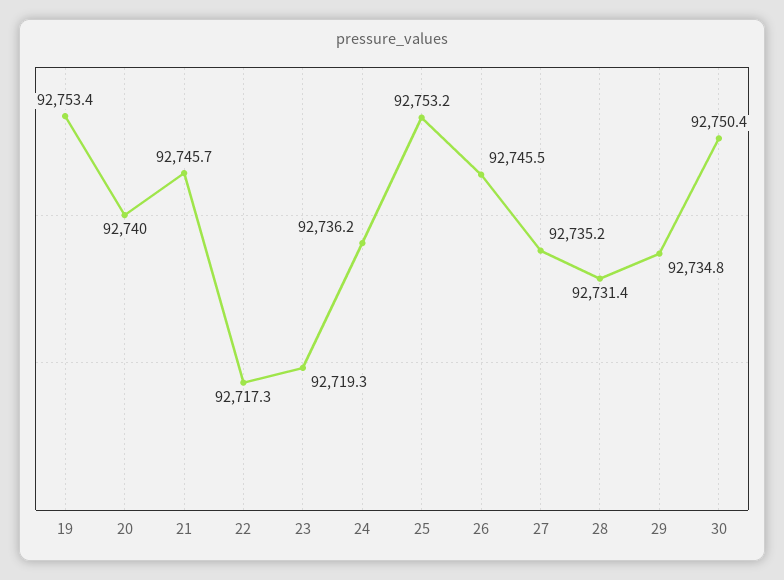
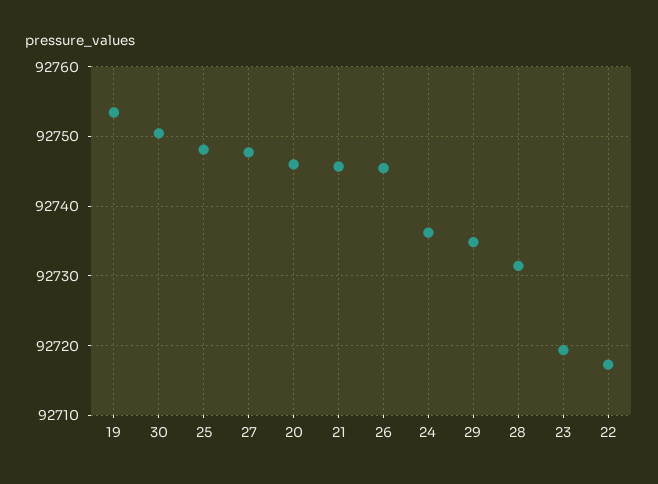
  {
    "19": 92753.4,
-   "20": 92740,
+   "20": 92746,
    "21": 92745.7,
    "22": 92717.3,
    "23": 92719.3,
    "24": 92736.2,
-   "25": 92753.2,
+   "25": 92748,
    "26": 92745.5,
-   "27": 92735.2,
+   "27": 92748,
    "28": 92731.4,
    "29": 92734.8,
    "30": 92750.4
  }

